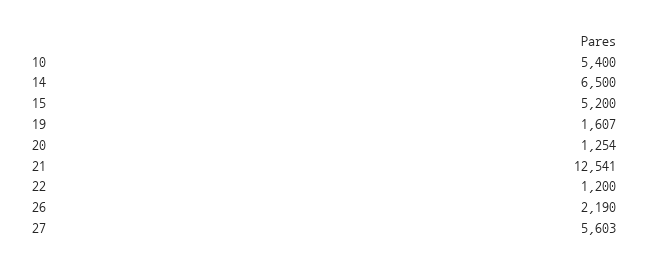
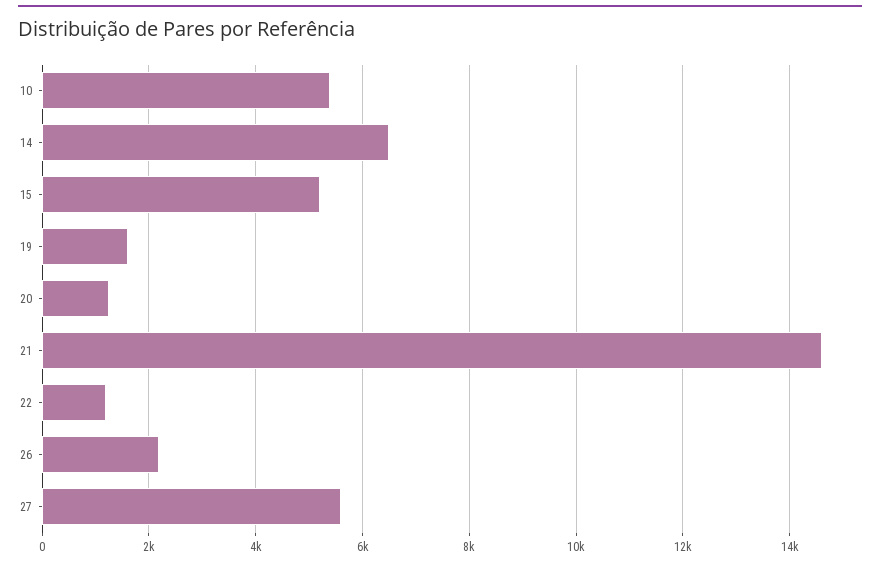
  {
    "10": 5400,
    "14": 6500,
    "15": 5200,
    "19": 1607,
    "20": 1254,
-   "21": 12541,
+   "21": 14600,
    "22": 1200,
    "26": 2190,
    "27": 5603
  }

